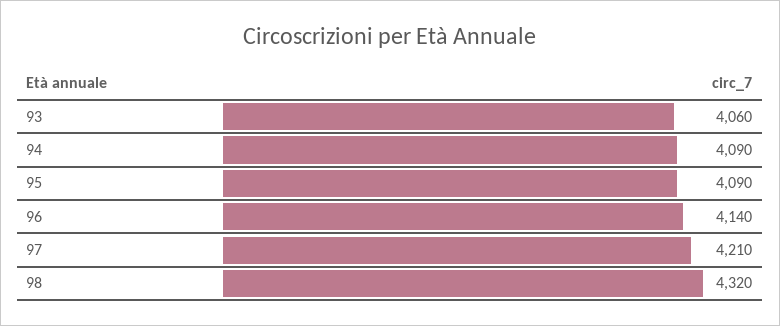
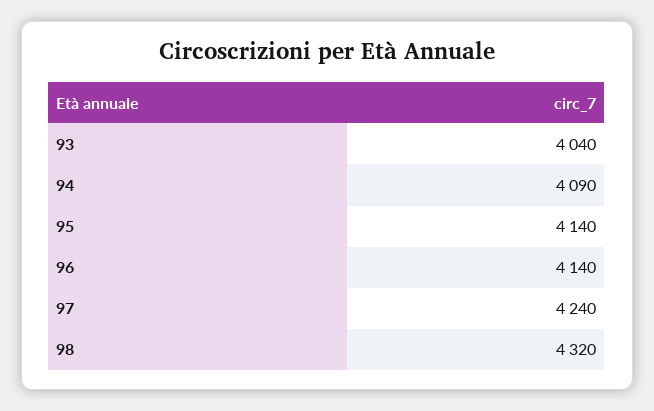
  {
-   "93": 4060,
+   "93": 4040,
    "94": 4090,
-   "95": 4090,
+   "95": 4140,
    "96": 4140,
-   "97": 4210,
+   "97": 4240,
    "98": 4320
  }

